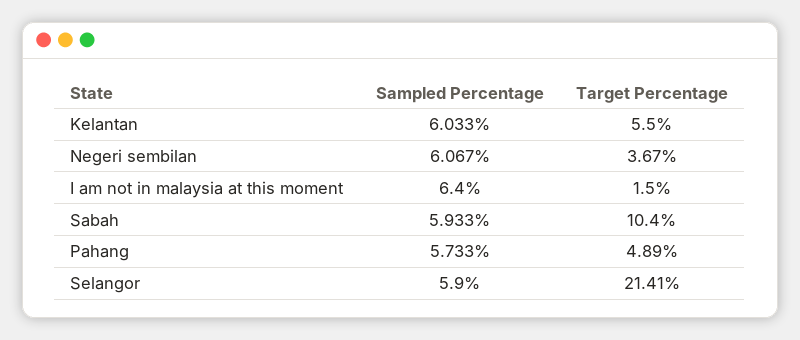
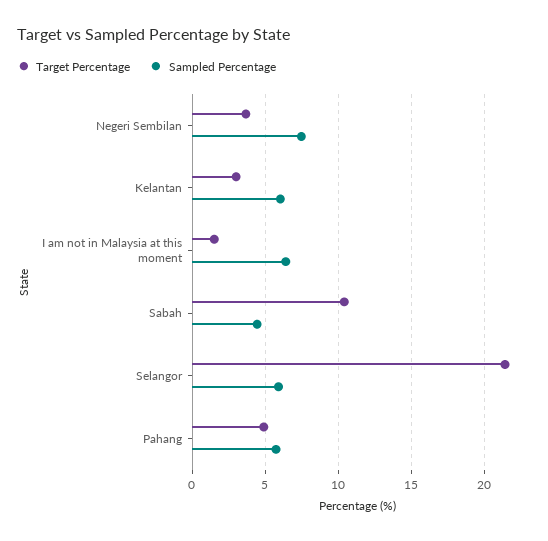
  {
    "Sampled Percentage": {
      "Kelantan": 6.033,
-     "Negeri sembilan": 6.067,
+     "Negeri sembilan": 7.5,
      "I am not in malaysia at this moment": 6.4,
-     "Sabah": 5.933,
+     "Sabah": 4.5,
      "Pahang": 5.733,
      "Selangor": 5.9
    },
    "Target Percentage": {
-     "Kelantan": 5.5,
+     "Kelantan": 3,
      "Negeri sembilan": 3.67,
      "I am not in malaysia at this moment": 1.5,
      "Sabah": 10.4,
      "Pahang": 4.89,
      "Selangor": 21.41
    }
  }

